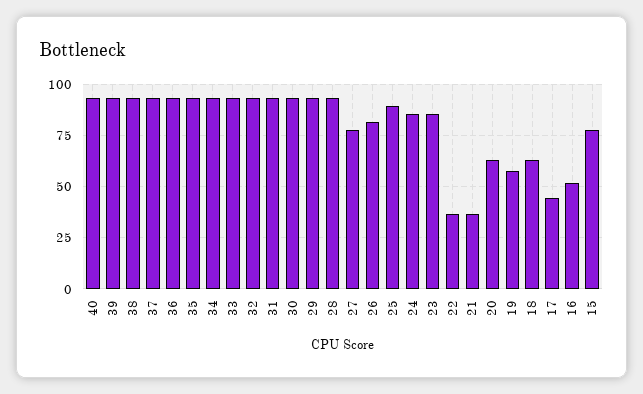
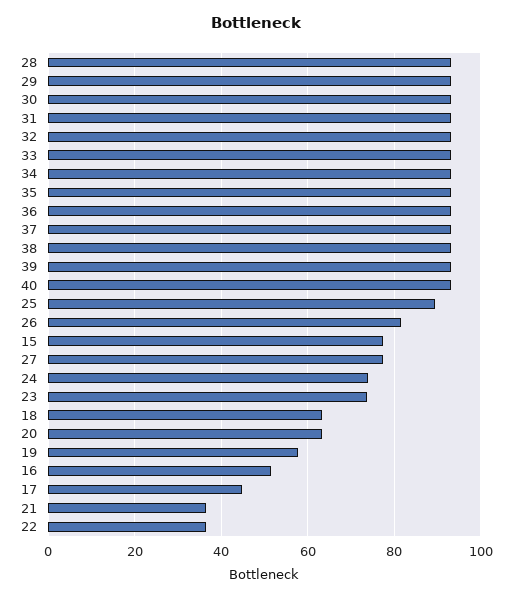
  {
    "40": 94,
    "39": 94,
    "38": 94,
    "37": 94,
    "36": 94,
    "35": 94,
    "34": 94,
    "33": 94,
    "32": 94,
    "31": 94,
    "30": 94,
    "29": 94,
    "28": 94,
    "27": 78,
    "26": 82,
    "25": 90,
-   "24": 85,
+   "24": 74,
-   "23": 85,
+   "23": 74,
    "22": 36,
    "21": 36,
    "20": 64,
    "19": 58,
    "18": 64,
    "17": 44,
    "16": 52,
    "15": 78
  }

